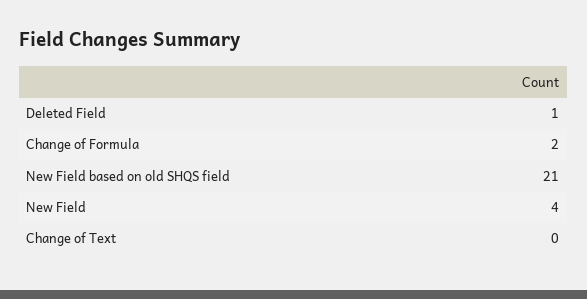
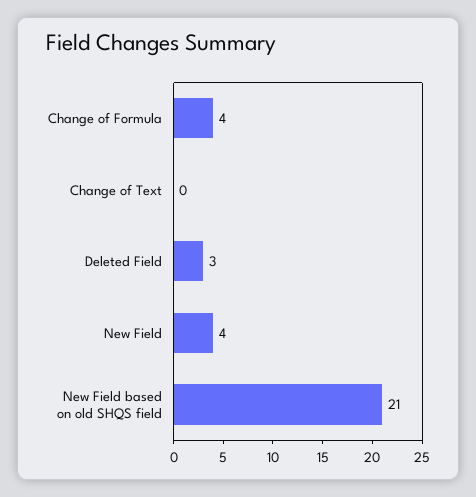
  {
-   "Deleted Field": 1,
+   "Deleted Field": 3,
-   "Change of Formula": 2,
+   "Change of Formula": 4,
    "New Field based on old SHQS field": 21,
    "New Field": 4,
    "Change of Text": 0
  }

